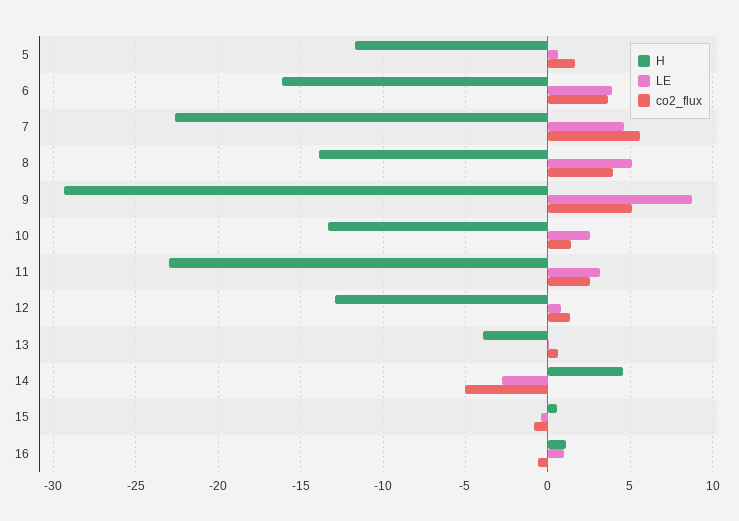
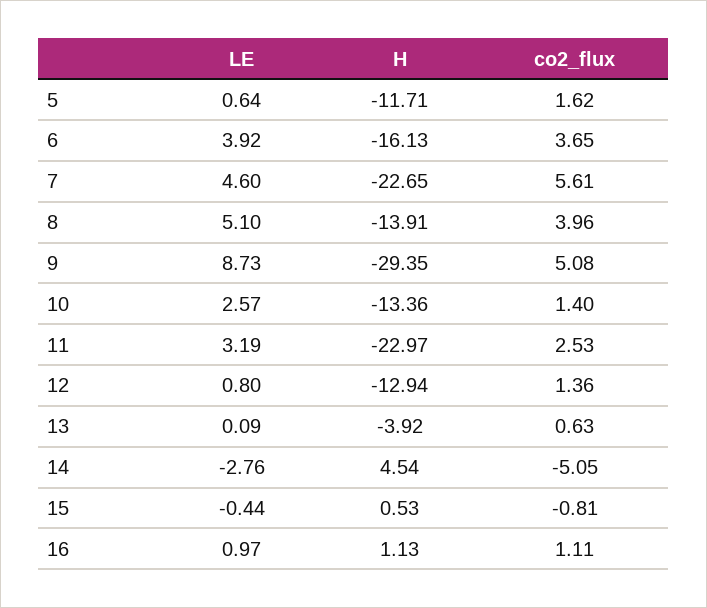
  {
    "H": {
      "5": -11.71,
      "6": -16.13,
      "7": -22.65,
      "8": -13.91,
      "9": -29.35,
      "10": -13.36,
      "11": -22.97,
      "12": -12.94,
      "13": -3.92,
      "14": 4.54,
      "15": 0.53,
      "16": 1.13
    },
    "LE": {
      "5": 0.64,
      "6": 3.92,
      "7": 4.6,
      "8": 5.1,
      "9": 8.73,
      "10": 2.57,
      "11": 3.19,
      "12": 0.8,
      "13": 0.09,
      "14": -2.76,
      "15": -0.44,
      "16": 0.97
    },
    "co2_flux": {
      "5": 1.62,
      "6": 3.65,
      "7": 5.61,
      "8": 3.96,
      "9": 5.08,
      "10": 1.4,
      "11": 2.53,
      "12": 1.36,
      "13": 0.63,
      "14": -5.05,
      "15": -0.81,
-     "16": -0.5
+     "16": 1.11
    }
  }

